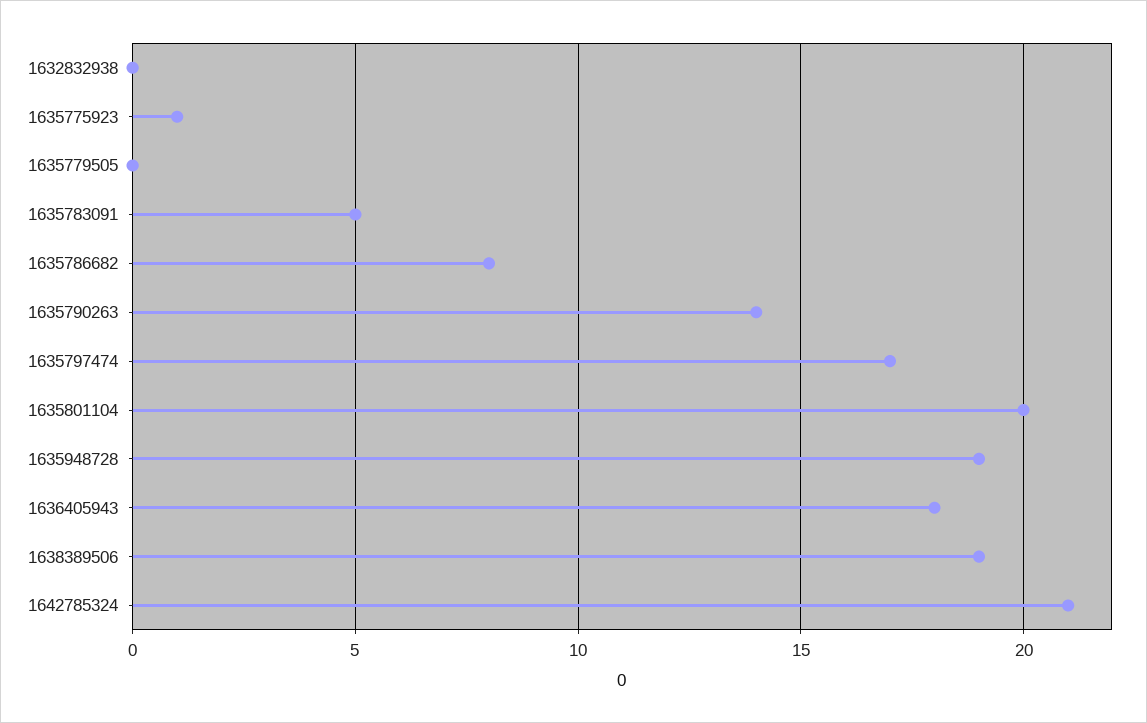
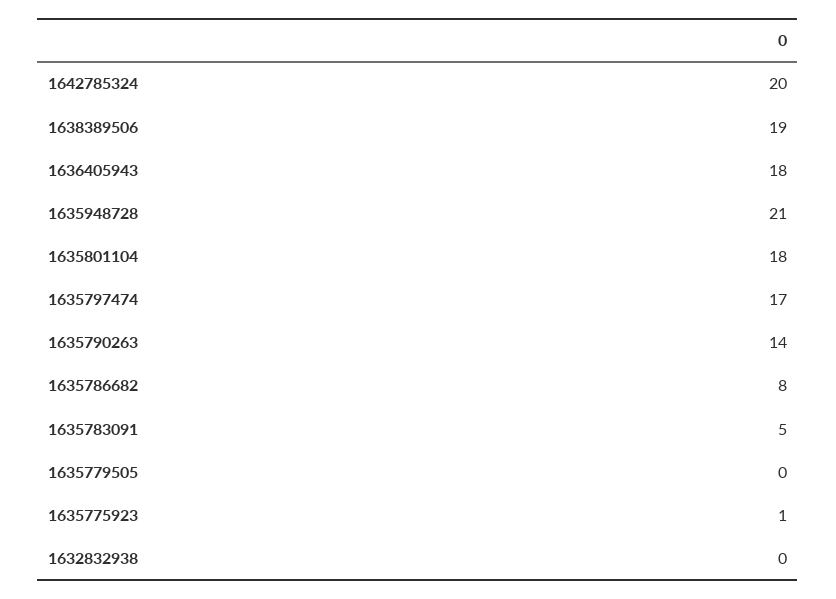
  {
    "1632832938": 0,
    "1635775923": 1,
    "1635779505": 0,
    "1635783091": 5,
    "1635786682": 8,
    "1635790263": 14,
    "1635797474": 17,
-   "1635801104": 20,
+   "1635801104": 18,
-   "1635948728": 19,
+   "1635948728": 21,
    "1636405943": 18,
    "1638389506": 19,
-   "1642785324": 21
+   "1642785324": 20
  }

